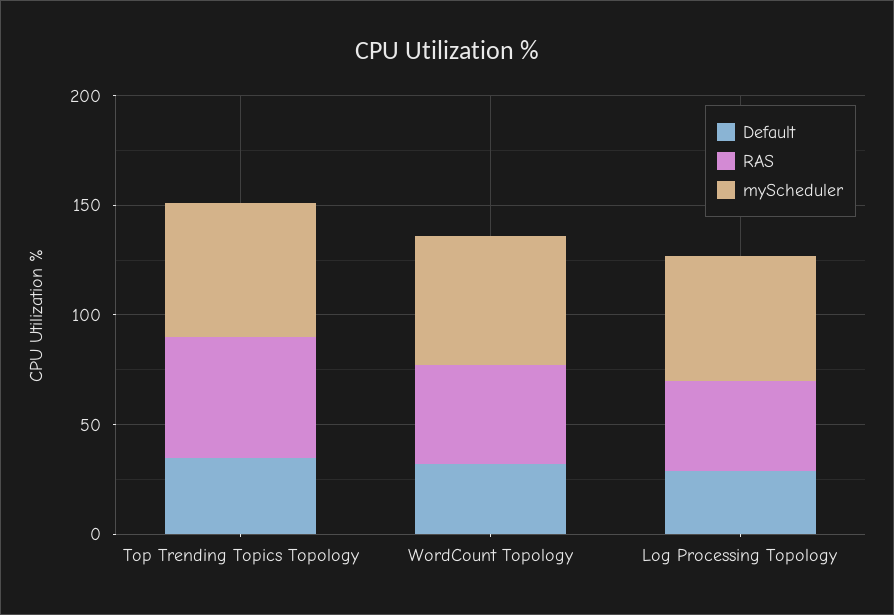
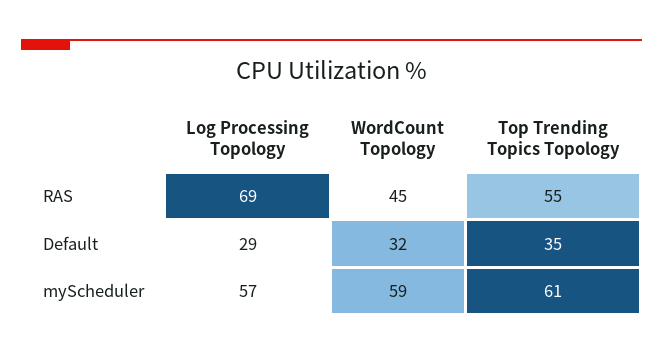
  {
    "Default": {
      "Top Trending Topics Topology": 35,
      "WordCount Topology": 32,
      "Log Processing Topology": 29
    },
    "RAS": {
      "Top Trending Topics Topology": 55,
      "WordCount Topology": 45,
-     "Log Processing Topology": 40
+     "Log Processing Topology": 69
    },
    "myScheduler": {
      "Top Trending Topics Topology": 61,
      "WordCount Topology": 59,
      "Log Processing Topology": 57
    }
  }

